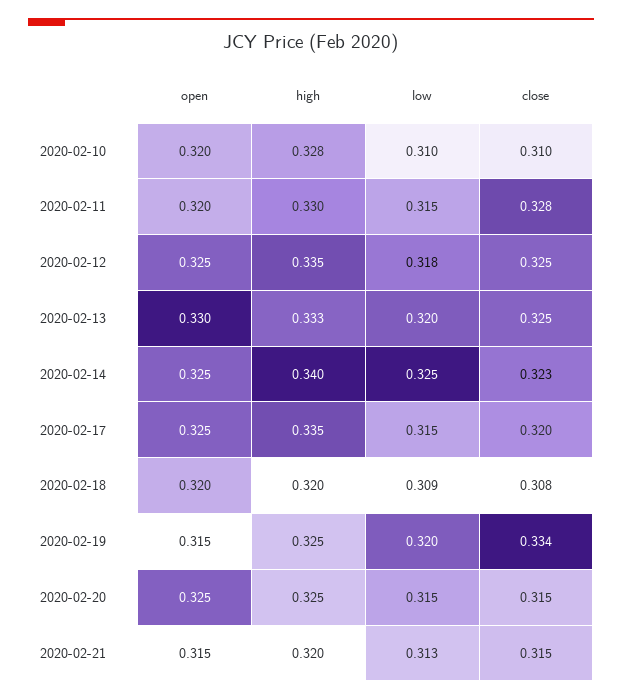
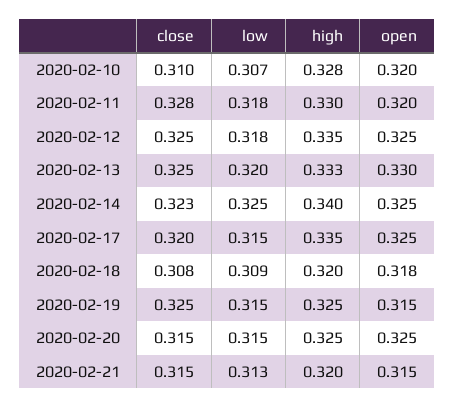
  {
    "open": {
      "2020-02-10": 0.32,
      "2020-02-11": 0.32,
      "2020-02-12": 0.325,
      "2020-02-13": 0.33,
      "2020-02-14": 0.325,
      "2020-02-17": 0.325,
-     "2020-02-18": 0.32,
+     "2020-02-18": 0.318,
      "2020-02-19": 0.315,
      "2020-02-20": 0.325,
      "2020-02-21": 0.315
    },
    "high": {
      "2020-02-10": 0.328,
      "2020-02-11": 0.33,
      "2020-02-12": 0.335,
      "2020-02-13": 0.333,
      "2020-02-14": 0.34,
      "2020-02-17": 0.335,
      "2020-02-18": 0.32,
      "2020-02-19": 0.325,
      "2020-02-20": 0.325,
      "2020-02-21": 0.32
    },
    "low": {
-     "2020-02-10": 0.31,
+     "2020-02-10": 0.307,
-     "2020-02-11": 0.315,
+     "2020-02-11": 0.318,
      "2020-02-12": 0.318,
      "2020-02-13": 0.32,
      "2020-02-14": 0.325,
      "2020-02-17": 0.315,
      "2020-02-18": 0.309,
-     "2020-02-19": 0.32,
+     "2020-02-19": 0.315,
      "2020-02-20": 0.315,
      "2020-02-21": 0.313
    },
    "close": {
      "2020-02-10": 0.31,
      "2020-02-11": 0.328,
      "2020-02-12": 0.325,
      "2020-02-13": 0.325,
      "2020-02-14": 0.323,
      "2020-02-17": 0.32,
      "2020-02-18": 0.308,
-     "2020-02-19": 0.334,
+     "2020-02-19": 0.325,
      "2020-02-20": 0.315,
      "2020-02-21": 0.315
    }
  }

